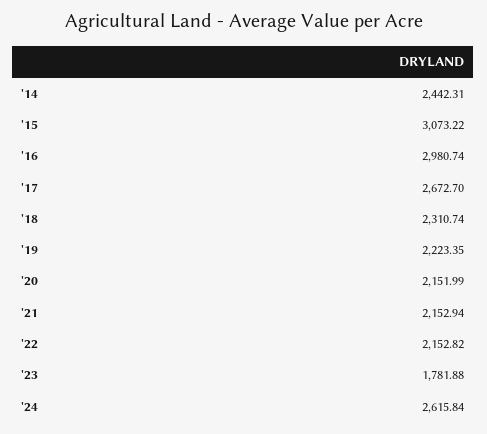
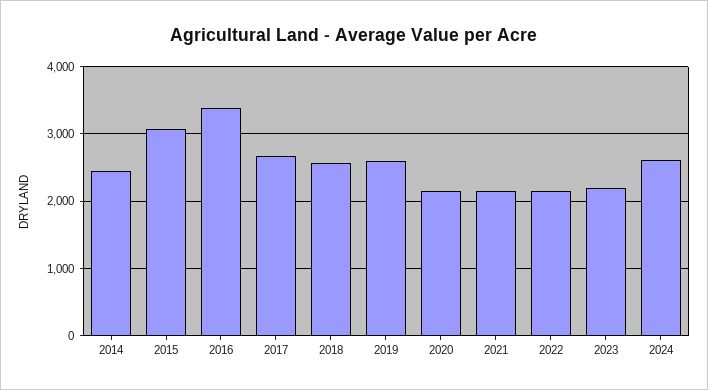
  {
    "'14": 2442.31,
    "'15": 3073.22,
-   "'16": 2980.74,
+   "'16": 3400,
    "'17": 2672.7,
-   "'18": 2310.74,
+   "'18": 2600,
-   "'19": 2223.35,
+   "'19": 2600,
    "'20": 2151.99,
    "'21": 2152.94,
    "'22": 2152.82,
-   "'23": 1781.88,
+   "'23": 2200,
    "'24": 2615.84
  }

